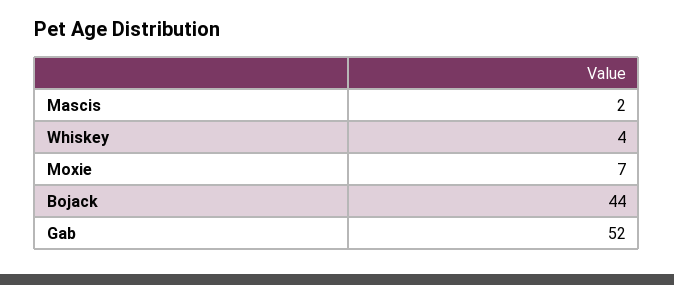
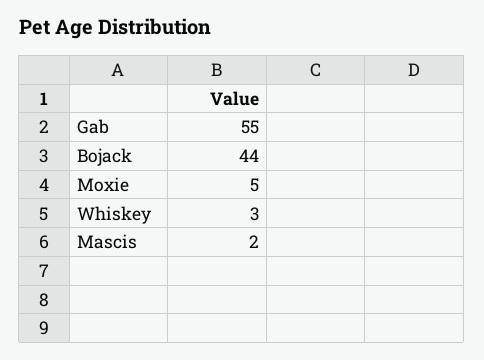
  {
    "Mascis": 2,
-   "Whiskey": 4,
+   "Whiskey": 3,
-   "Moxie": 7,
+   "Moxie": 5,
    "Bojack": 44,
-   "Gab": 52
+   "Gab": 55
  }

